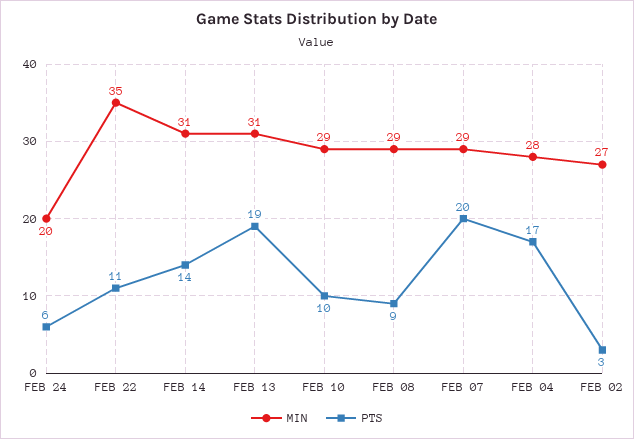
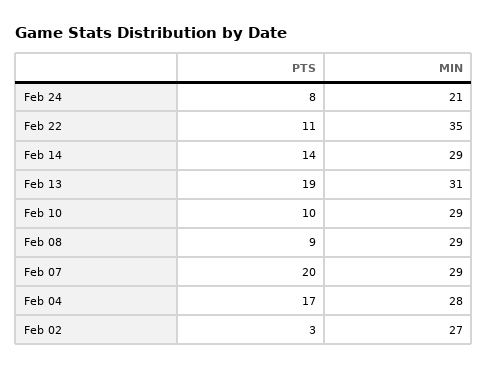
  {
    "MIN": {
-     "FEB 24": 20,
+     "FEB 24": 21,
      "FEB 22": 35,
-     "FEB 14": 31,
+     "FEB 14": 29,
      "FEB 13": 31,
      "FEB 10": 29,
      "FEB 08": 29,
      "FEB 07": 29,
      "FEB 04": 28,
      "FEB 02": 27
    },
    "PTS": {
-     "FEB 24": 6,
+     "FEB 24": 8,
      "FEB 22": 11,
      "FEB 14": 14,
      "FEB 13": 19,
      "FEB 10": 10,
      "FEB 08": 9,
      "FEB 07": 20,
      "FEB 04": 17,
      "FEB 02": 3
    }
  }

